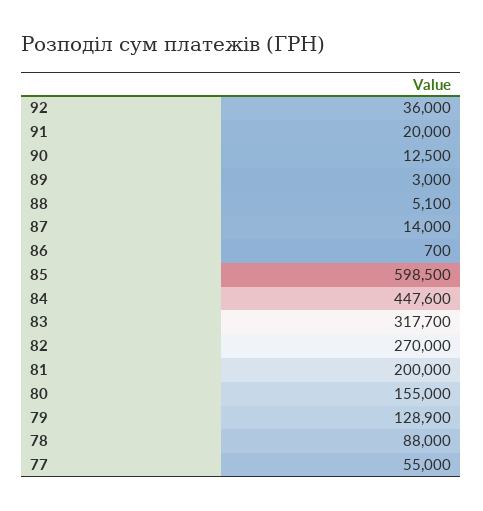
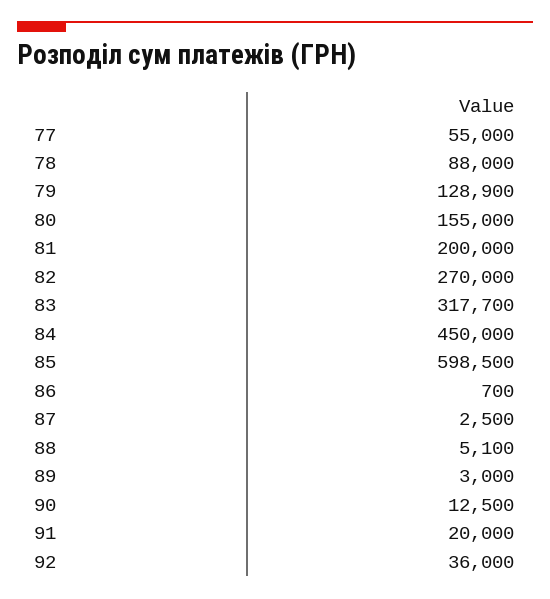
  {
    "92": 36000,
    "91": 20000,
    "90": 12500,
    "89": 3000,
    "88": 5100,
-   "87": 14000,
+   "87": 2500,
    "86": 700,
    "85": 598500,
-   "84": 447600,
+   "84": 450000,
    "83": 317700,
    "82": 270000,
    "81": 200000,
    "80": 155000,
    "79": 128900,
    "78": 88000,
    "77": 55000
  }

